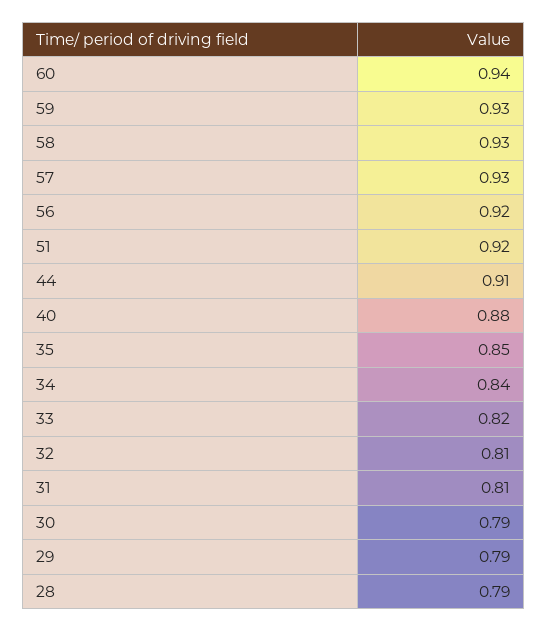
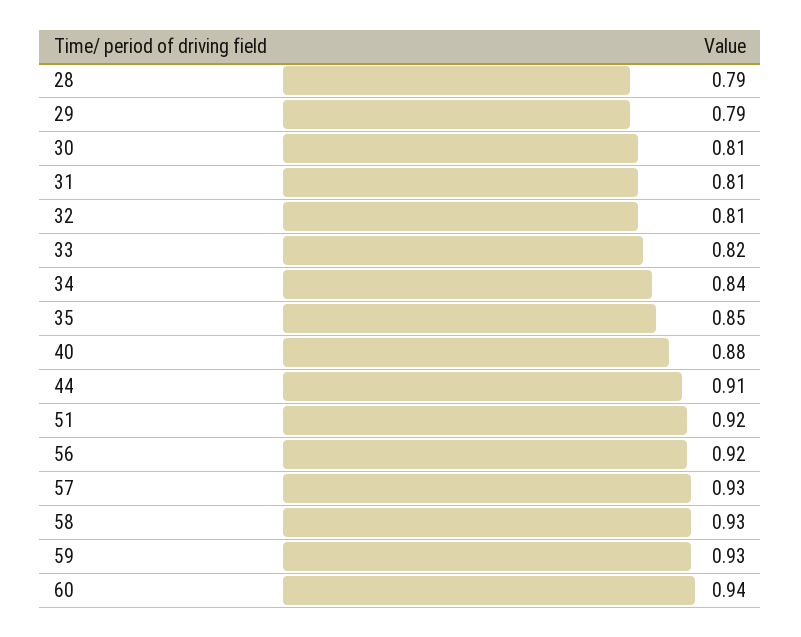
  {
    "60": 0.94,
    "59": 0.93,
    "58": 0.93,
    "57": 0.93,
    "56": 0.92,
    "51": 0.92,
    "44": 0.91,
    "40": 0.88,
    "35": 0.85,
    "34": 0.84,
    "33": 0.82,
    "32": 0.81,
    "31": 0.81,
-   "30": 0.79,
+   "30": 0.81,
    "29": 0.79,
    "28": 0.79
  }

